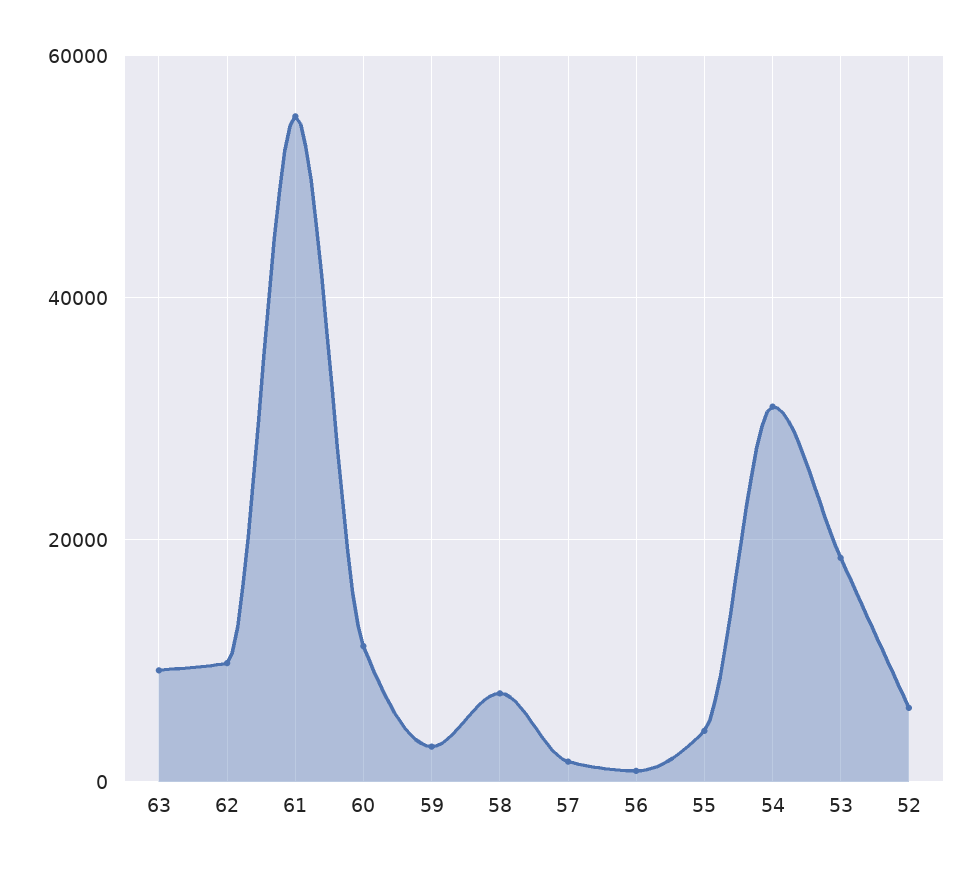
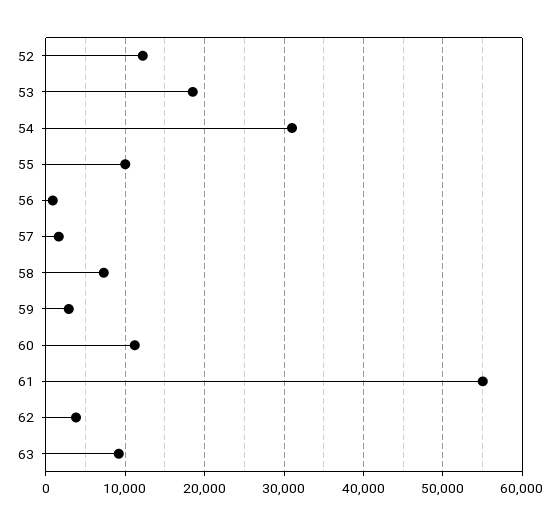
  {
    "63": 9000,
-   "62": 10000,
+   "62": 4000,
    "61": 55000,
    "60": 11000,
    "59": 3000,
    "58": 7000,
    "57": 2000,
    "56": 1000,
-   "55": 4000,
+   "55": 10000,
    "54": 31000,
    "53": 19000,
-   "52": 6000
+   "52": 12000
  }

